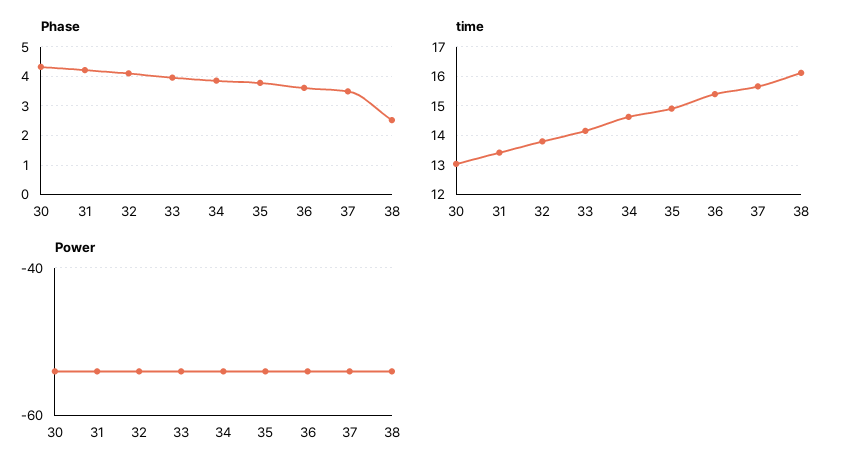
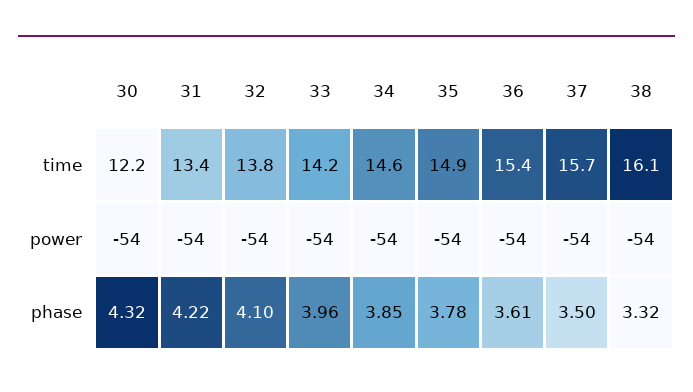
  {
    "Phase": {
      "30": 4.32,
      "31": 4.22,
      "32": 4.1,
      "33": 3.96,
      "34": 3.85,
      "35": 3.78,
      "36": 3.61,
      "37": 3.5,
-     "38": 2.5
+     "38": 3.32
    },
    "time": {
-     "30": 13,
+     "30": 12.2,
      "31": 13.4,
      "32": 13.8,
      "33": 14.2,
      "34": 14.6,
      "35": 14.9,
      "36": 15.4,
      "37": 15.7,
      "38": 16.1
    },
    "Power": {
      "30": -54,
      "31": -54,
      "32": -54,
      "33": -54,
      "34": -54,
      "35": -54,
      "36": -54,
      "37": -54,
      "38": -54
    }
  }

